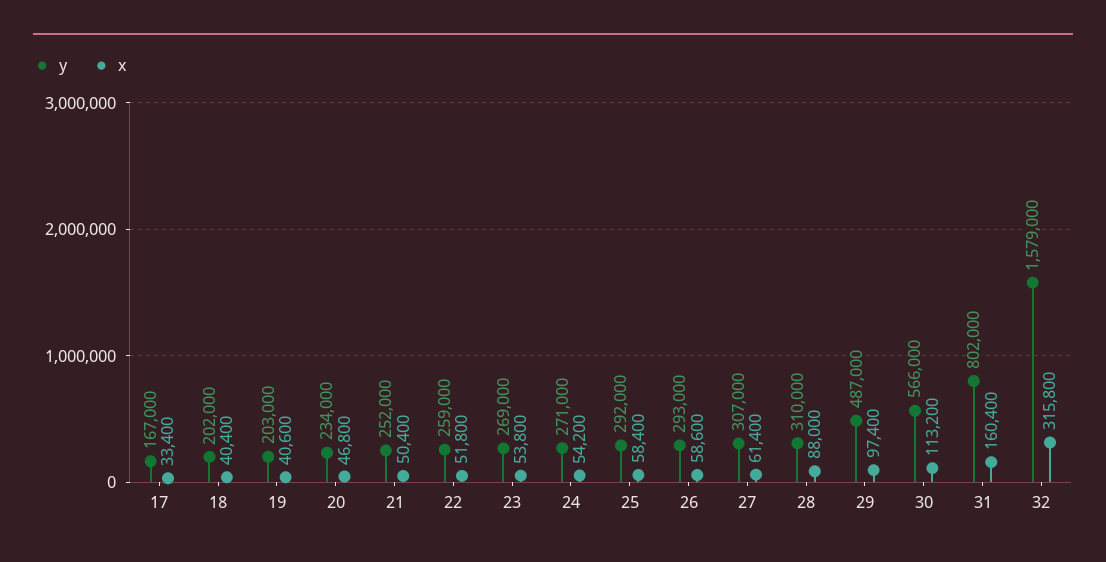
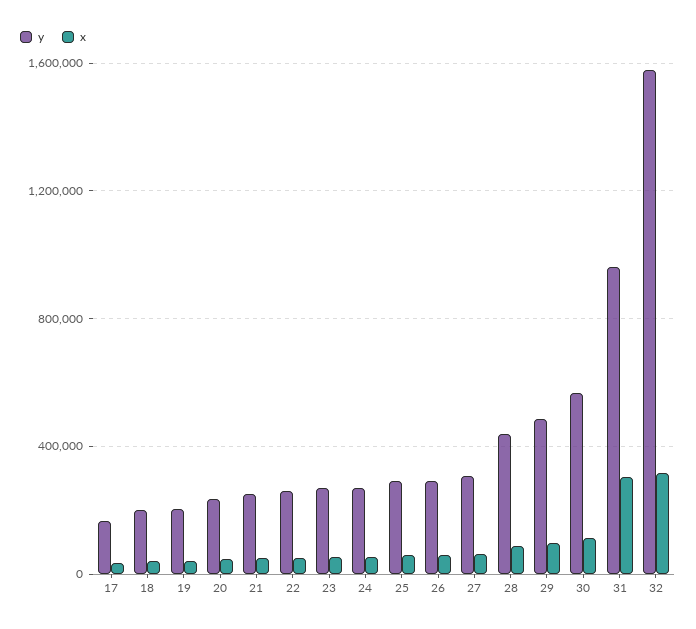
  {
    "y": {
      "17": 167000,
      "18": 202000,
      "19": 203000,
      "20": 234000,
      "21": 252000,
      "22": 259000,
      "23": 269000,
      "24": 271000,
      "25": 292000,
      "26": 293000,
      "27": 307000,
-     "28": 310000,
+     "28": 450000,
      "29": 487000,
      "30": 566000,
-     "31": 802000,
+     "31": 950000,
      "32": 1579000
    },
    "x": {
      "17": 33400,
      "18": 40400,
      "19": 40600,
      "20": 46800,
      "21": 50400,
      "22": 51800,
      "23": 53800,
      "24": 54200,
      "25": 58400,
      "26": 58600,
      "27": 61400,
      "28": 88000,
      "29": 97400,
      "30": 113200,
-     "31": 160400,
+     "31": 300000,
      "32": 315800
    }
  }

